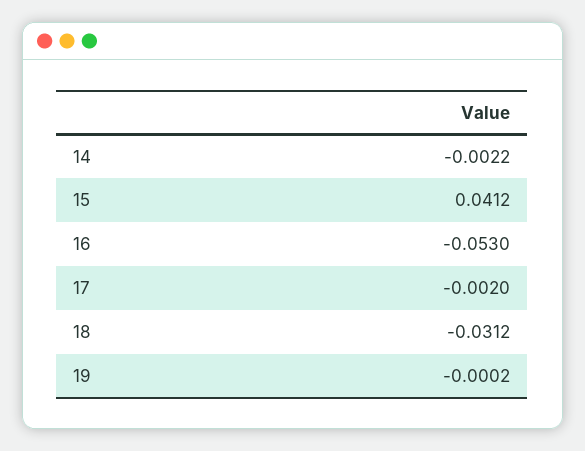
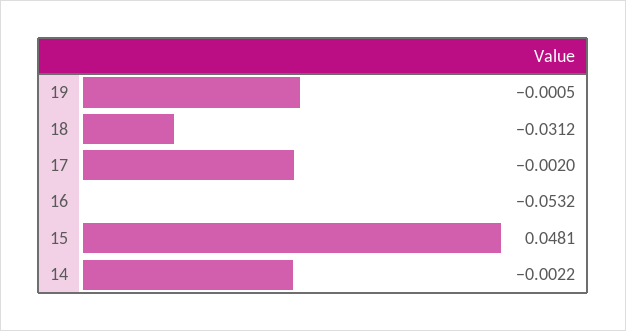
  {
    "14": -0.0022,
-   "15": 0.0412,
+   "15": 0.0481,
-   "16": -0.053,
+   "16": -0.0532,
    "17": -0.002,
    "18": -0.0312,
-   "19": -0.0002
+   "19": -0.0005
  }

